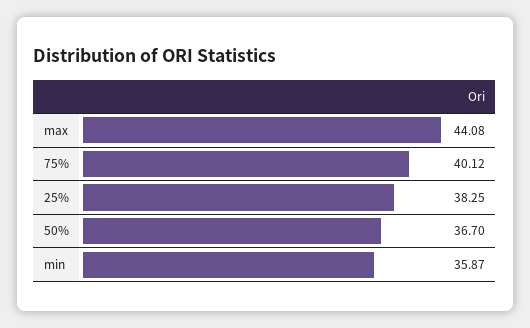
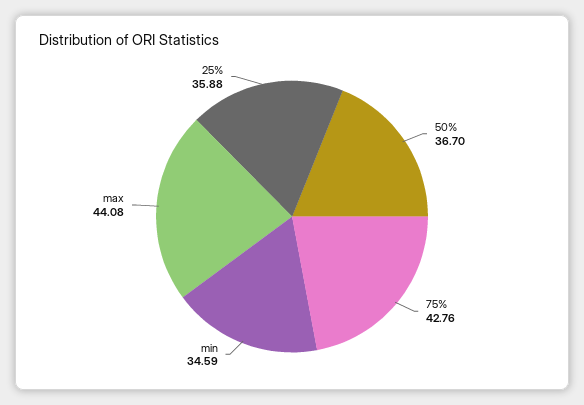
  {
    "max": 44.08,
-   "75%": 40.12,
+   "75%": 42.76,
-   "25%": 38.25,
+   "25%": 35.88,
    "50%": 36.7,
-   "min": 35.87
+   "min": 34.59
  }

